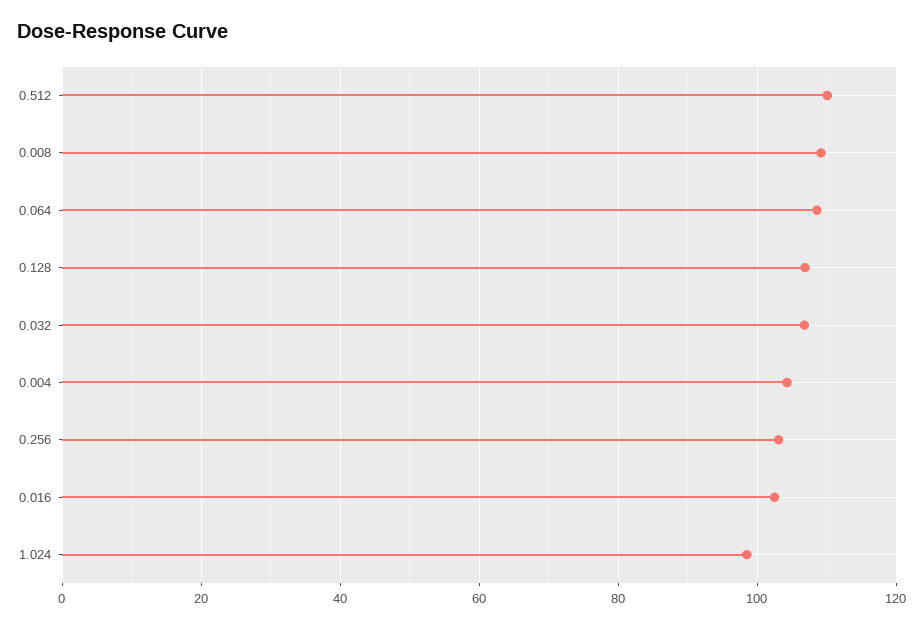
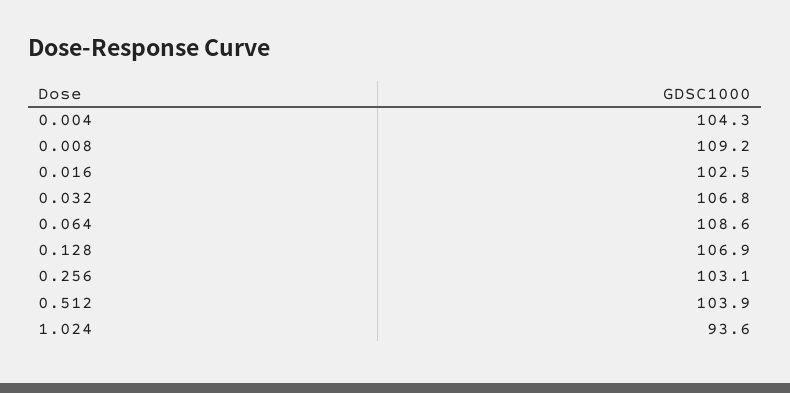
  {
-   "0.512": 110,
+   "0.512": 103.9,
    "0.008": 109.2,
    "0.064": 108.6,
    "0.128": 106.9,
    "0.032": 106.8,
    "0.004": 104.3,
    "0.256": 103.1,
    "0.016": 102.5,
-   "1.024": 98
+   "1.024": 93.6
  }

